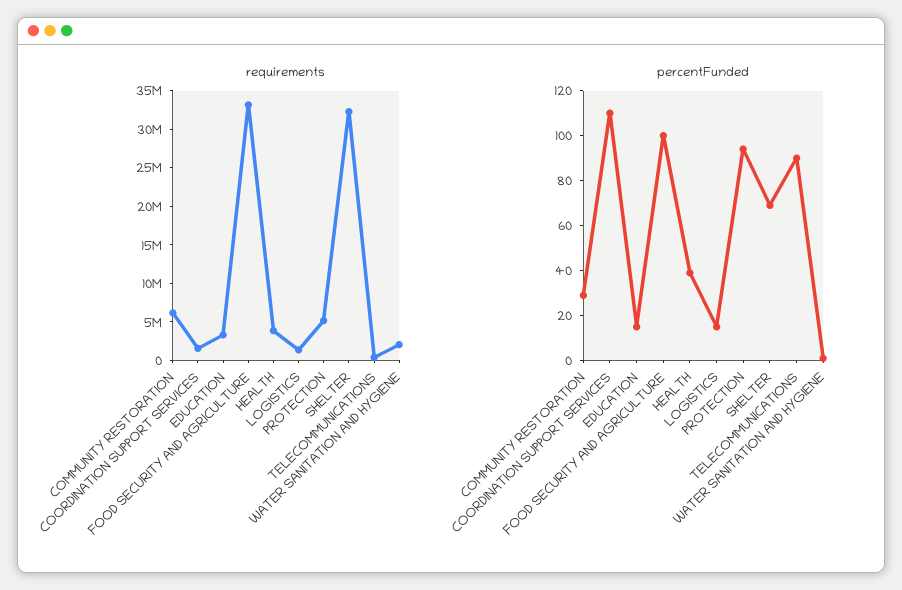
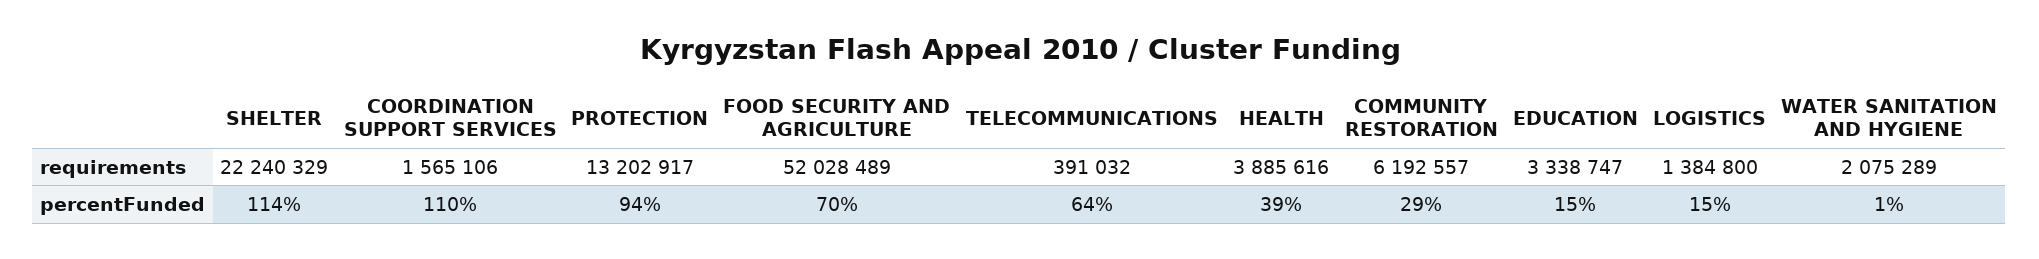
  {
    "requirements": {
      "COMMUNITY RESTORATION": 6192557,
      "COORDINATION SUPPORT SERVICES": 1565106,
      "EDUCATION": 3338747,
-     "FOOD SECURITY AND AGRICULTURE": 32500000,
+     "FOOD SECURITY AND AGRICULTURE": 52028489,
      "HEALTH": 3885616,
      "LOGISTICS": 1384800,
-     "PROTECTION": 5000000,
+     "PROTECTION": 13202917,
-     "SHELTER": 32500000,
+     "SHELTER": 22240329,
      "TELECOMMUNICATIONS": 391032,
      "WATER SANITATION AND HYGIENE": 2075289
    },
    "percentFunded": {
      "COMMUNITY RESTORATION": 29,
      "COORDINATION SUPPORT SERVICES": 110,
      "EDUCATION": 15,
-     "FOOD SECURITY AND AGRICULTURE": 100,
+     "FOOD SECURITY AND AGRICULTURE": 70,
      "HEALTH": 39,
      "LOGISTICS": 15,
      "PROTECTION": 94,
-     "SHELTER": 70,
+     "SHELTER": 114,
-     "TELECOMMUNICATIONS": 90,
+     "TELECOMMUNICATIONS": 64,
      "WATER SANITATION AND HYGIENE": 1
    }
  }

